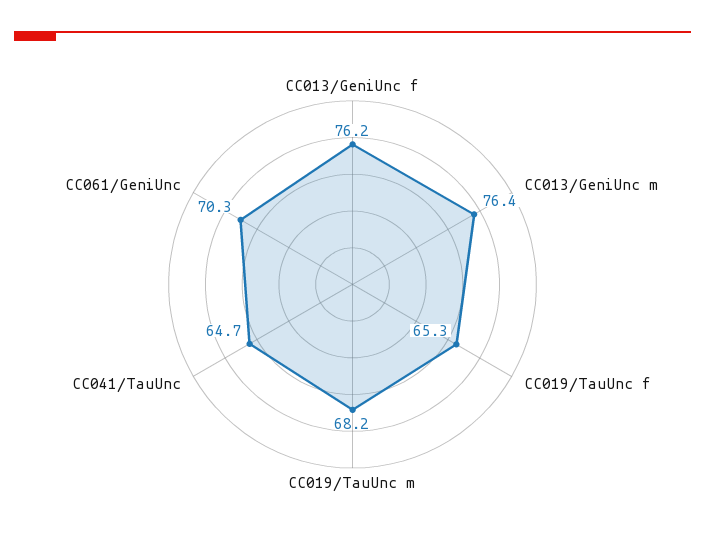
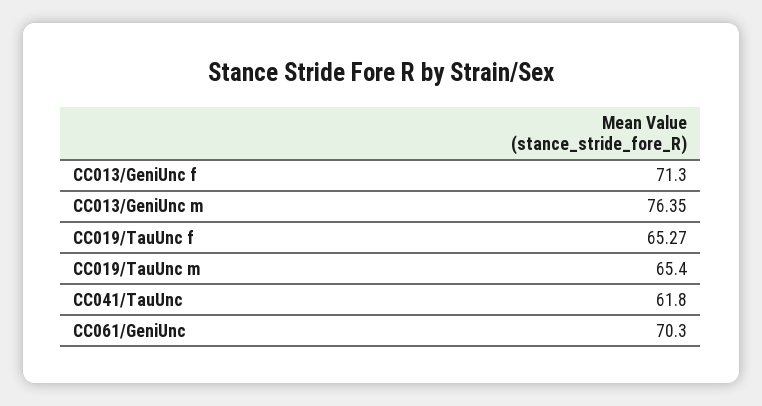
  {
-   "CC013/GeniUnc f": 76.2,
+   "CC013/GeniUnc f": 71.3,
    "CC013/GeniUnc m": 76.35,
    "CC019/TauUnc f": 65.27,
-   "CC019/TauUnc m": 68.2,
+   "CC019/TauUnc m": 65.4,
-   "CC041/TauUnc": 64.7,
+   "CC041/TauUnc": 61.8,
    "CC061/GeniUnc": 70.3
  }

